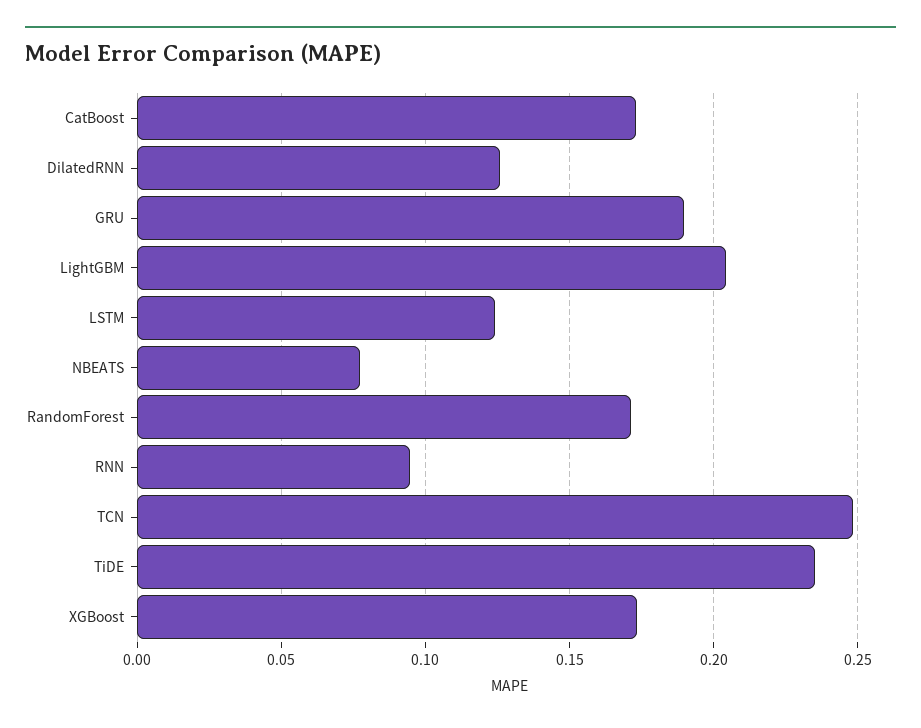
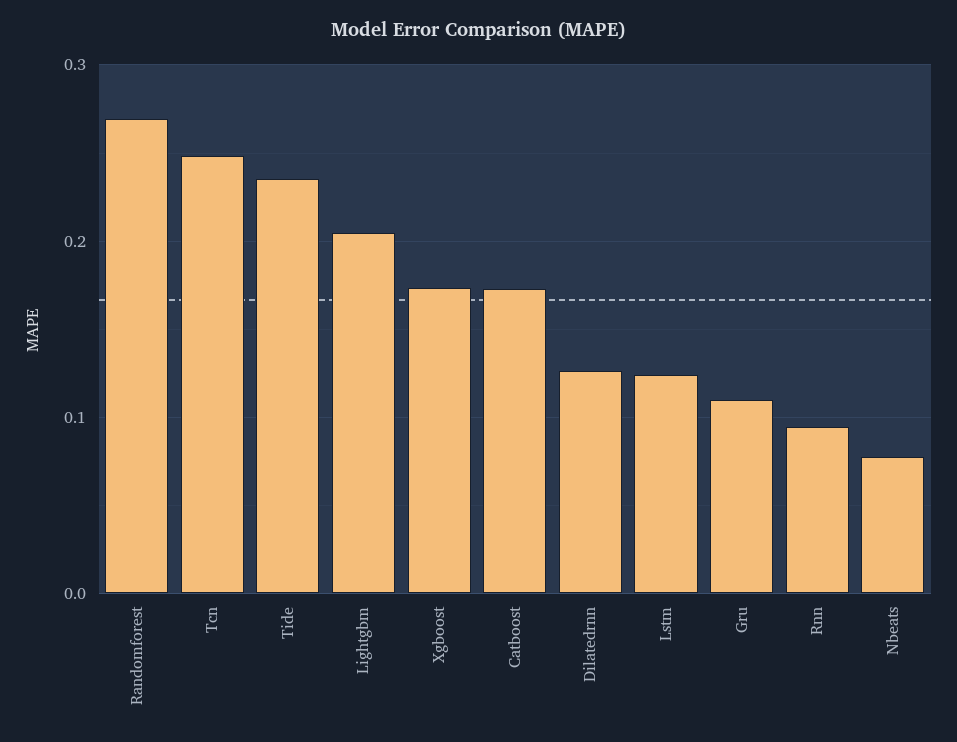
  {
    "CatBoost": 0.175,
    "DilatedRNN": 0.125,
-   "GRU": 0.19,
+   "GRU": 0.11,
    "LightGBM": 0.205,
    "LSTM": 0.125,
    "NBEATS": 0.075,
-   "RandomForest": 0.17,
+   "RandomForest": 0.27,
    "RNN": 0.095,
    "TCN": 0.25,
    "TiDE": 0.235,
    "XGBoost": 0.175
  }

